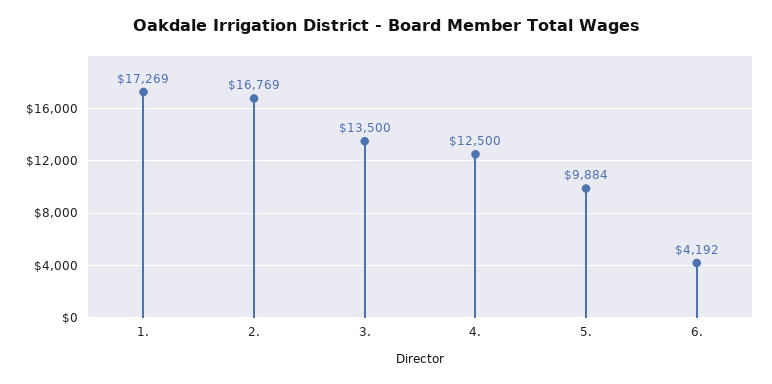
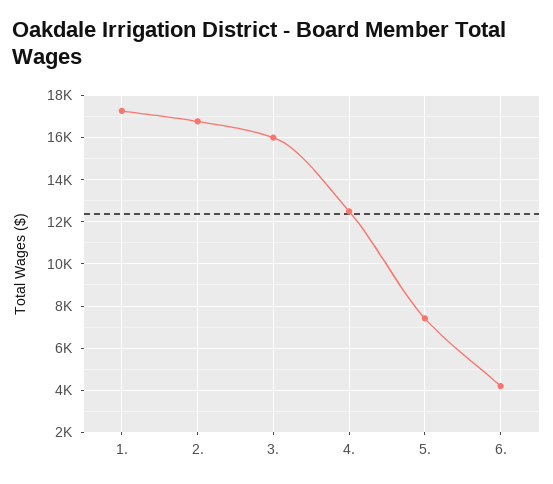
  {
    "1.": 17269,
    "2.": 16769,
-   "3.": 13500,
+   "3.": 16000,
    "4.": 12500,
-   "5.": 9884,
+   "5.": 7500,
    "6.": 4192
  }

